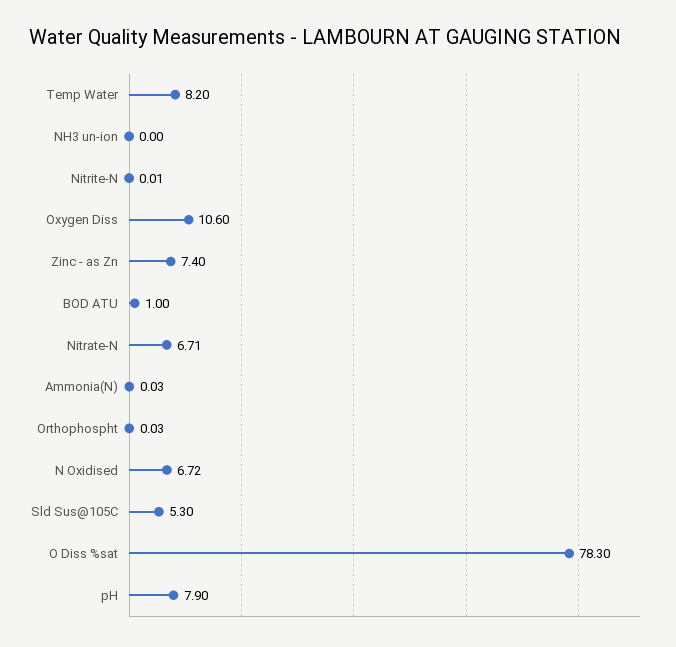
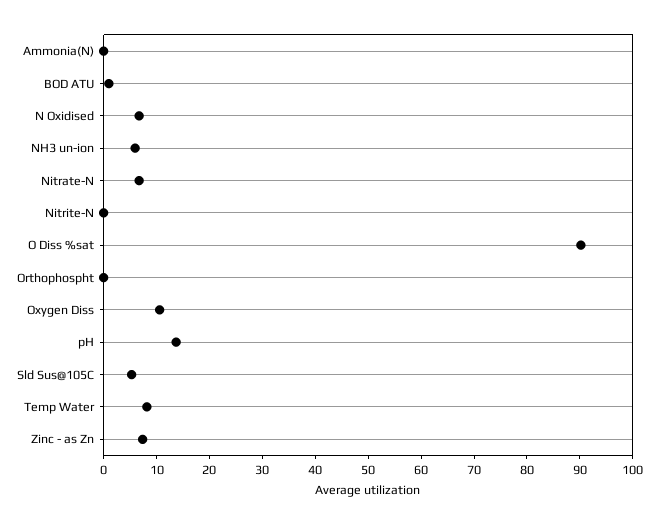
  {
    "Temp Water": 8.2,
-   "NH3 un-ion": 0,
+   "NH3 un-ion": 6,
    "Nitrite-N": 0.01,
    "Oxygen Diss": 10.6,
    "Zinc - as Zn": 7.4,
    "BOD ATU": 1,
    "Nitrate-N": 6.71,
    "Ammonia(N)": 0.03,
    "Orthophospht": 0.03,
    "N Oxidised": 6.72,
    "Sld Sus@105C": 5.3,
-   "O Diss %sat": 78.3,
+   "O Diss %sat": 90,
-   "pH": 7.9
+   "pH": 14
  }

